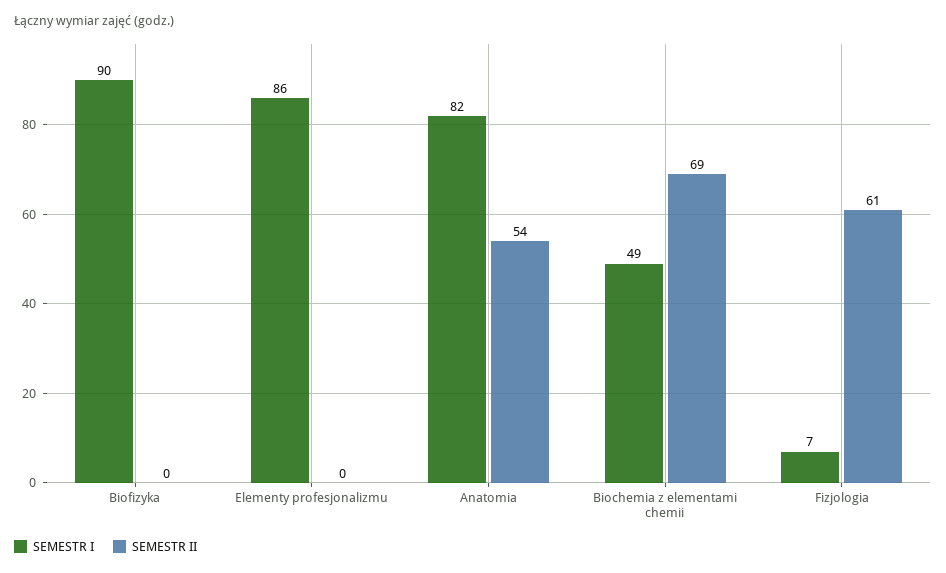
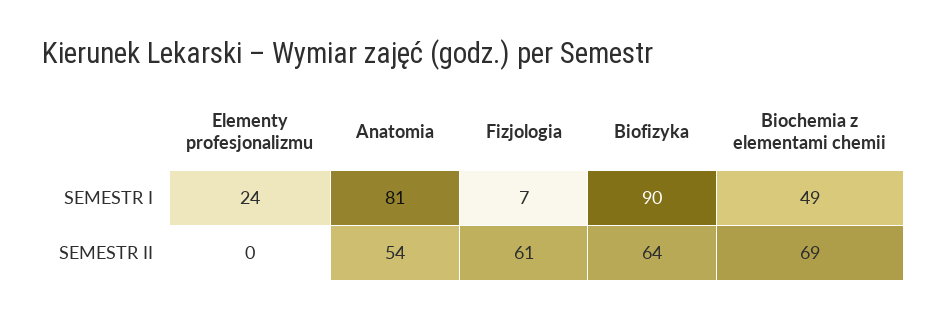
  {
    "SEMESTR I": {
      "Biofizyka": 90,
-     "Elementy profesjonalizmu": 86,
+     "Elementy profesjonalizmu": 24,
-     "Anatomia": 82,
+     "Anatomia": 81,
      "Biochemia z elementami chemii": 49,
      "Fizjologia": 7
    },
    "SEMESTR II": {
-     "Biofizyka": 0,
+     "Biofizyka": 64,
      "Elementy profesjonalizmu": 0,
      "Anatomia": 54,
      "Biochemia z elementami chemii": 69,
      "Fizjologia": 61
    }
  }

